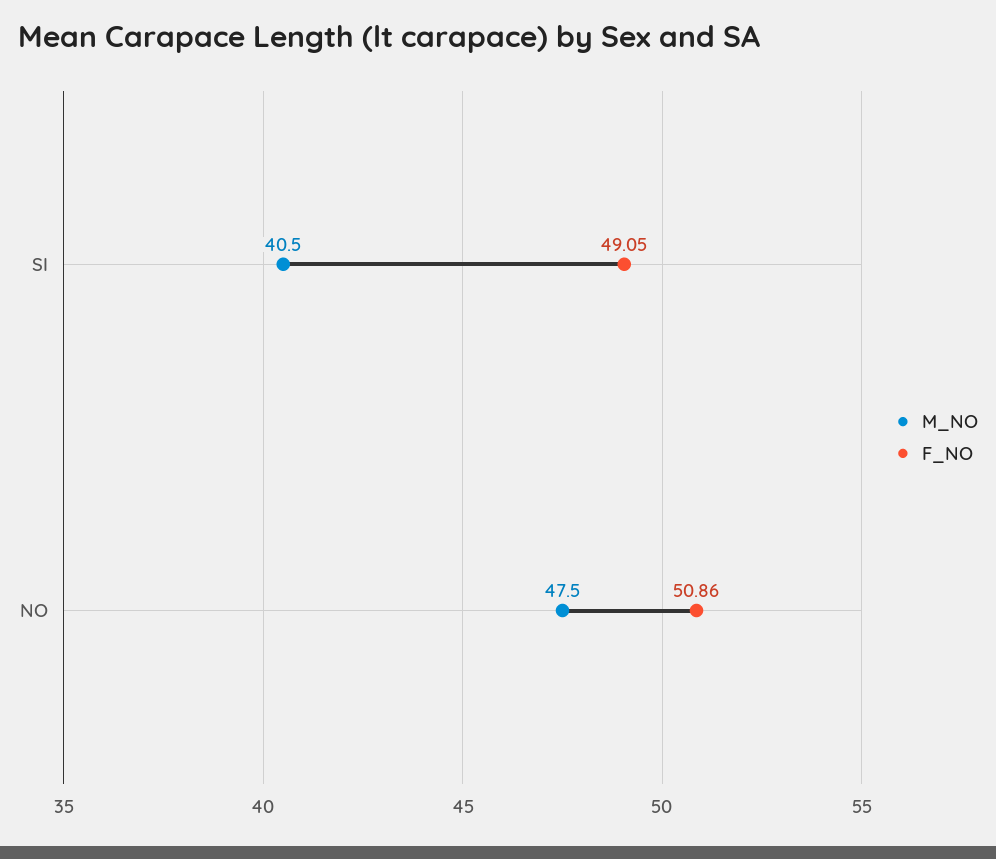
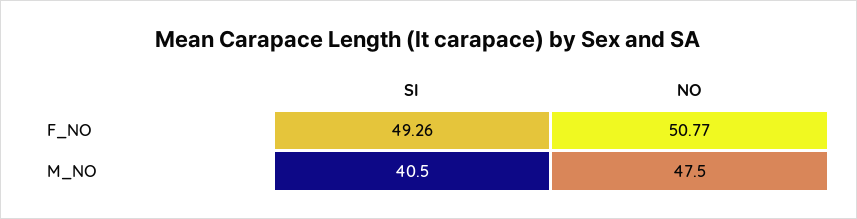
  {
    "M_NO": {
      "SI": 40.5,
      "NO": 47.5
    },
    "F_NO": {
-     "SI": 49.05,
+     "SI": 49.26,
-     "NO": 50.86
+     "NO": 50.77
    }
  }

